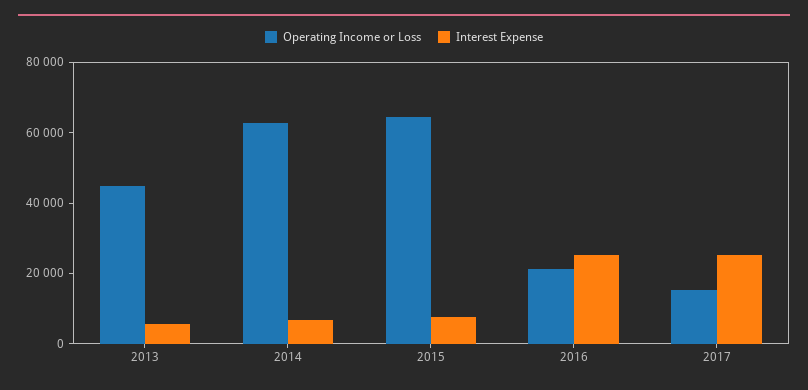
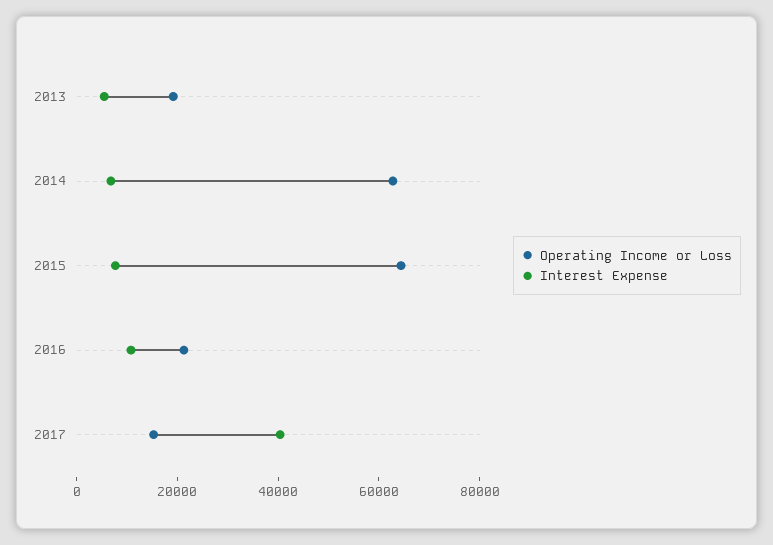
  {
    "Operating Income or Loss": {
-     "2013": 45000,
+     "2013": 20000,
      "2014": 65000,
      "2015": 65000,
      "2016": 20000,
      "2017": 15000
    },
    "Interest Expense": {
      "2013": 5000,
      "2014": 5000,
      "2015": 10000,
-     "2016": 25000,
+     "2016": 10000,
-     "2017": 25000
+     "2017": 40000
    }
  }

